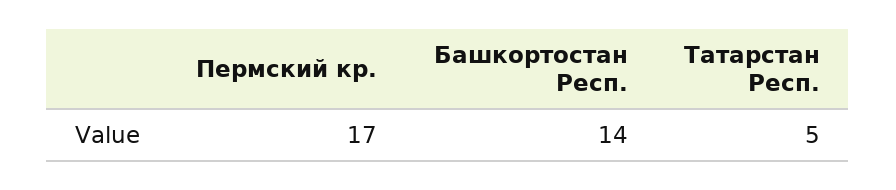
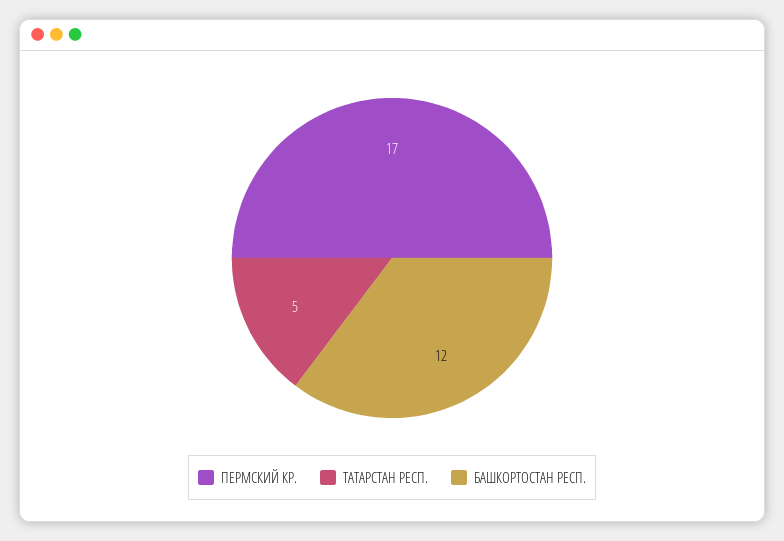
  {
    "Пермский кр.": 17,
-   "Башкортостан Респ.": 14,
+   "Башкортостан Респ.": 12,
    "Татарстан Респ.": 5
  }

